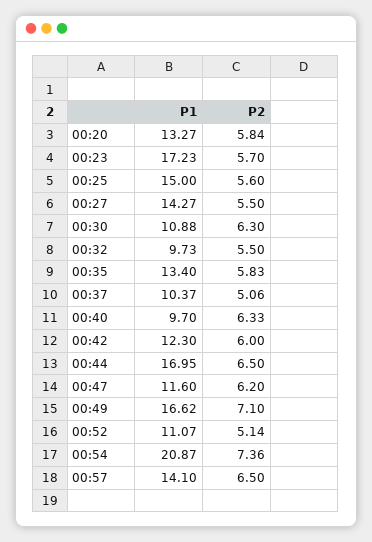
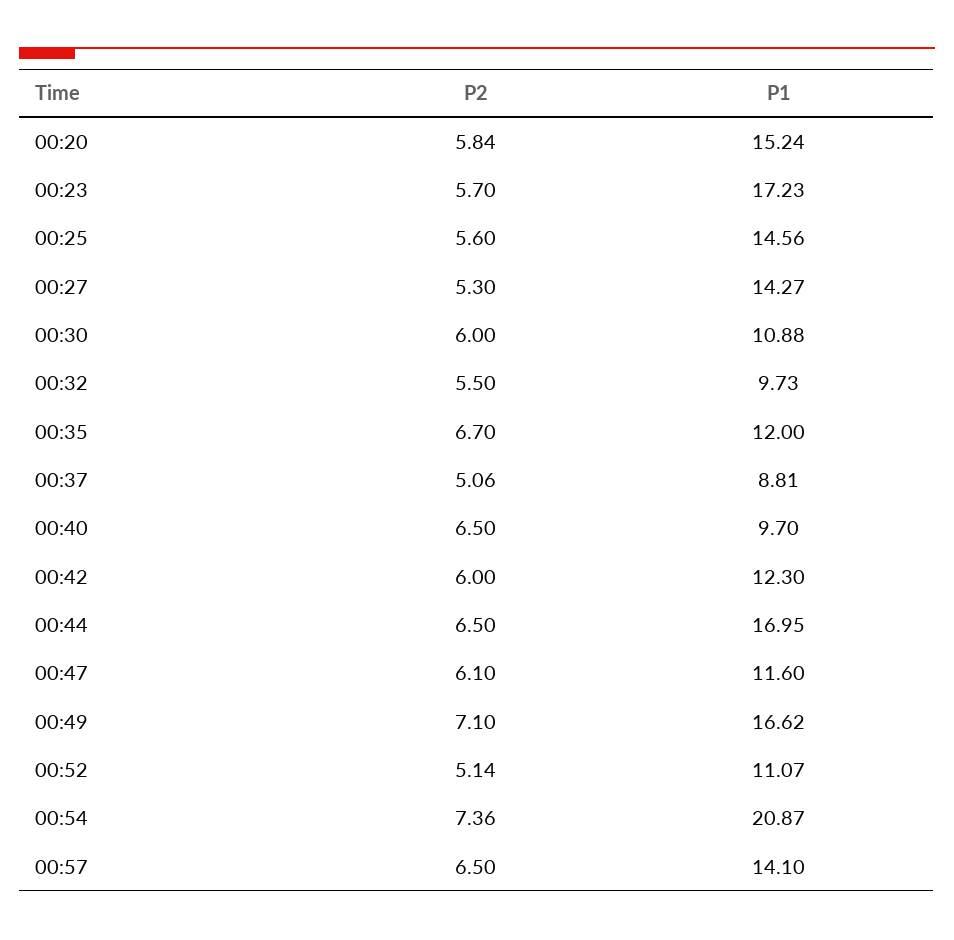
  {
    "P1": {
-     "00:20": 13.27,
+     "00:20": 15.24,
      "00:23": 17.23,
-     "00:25": 15,
+     "00:25": 14.56,
      "00:27": 14.27,
      "00:30": 10.88,
      "00:32": 9.73,
-     "00:35": 13.4,
+     "00:35": 12,
-     "00:37": 10.37,
+     "00:37": 8.81,
      "00:40": 9.7,
      "00:42": 12.3,
      "00:44": 16.95,
      "00:47": 11.6,
      "00:49": 16.62,
      "00:52": 11.07,
      "00:54": 20.87,
      "00:57": 14.1
    },
    "P2": {
      "00:20": 5.84,
      "00:23": 5.7,
      "00:25": 5.6,
-     "00:27": 5.5,
+     "00:27": 5.3,
-     "00:30": 6.3,
+     "00:30": 6,
      "00:32": 5.5,
-     "00:35": 5.83,
+     "00:35": 6.7,
      "00:37": 5.06,
-     "00:40": 6.33,
+     "00:40": 6.5,
      "00:42": 6,
      "00:44": 6.5,
-     "00:47": 6.2,
+     "00:47": 6.1,
      "00:49": 7.1,
      "00:52": 5.14,
      "00:54": 7.36,
      "00:57": 6.5
    }
  }

